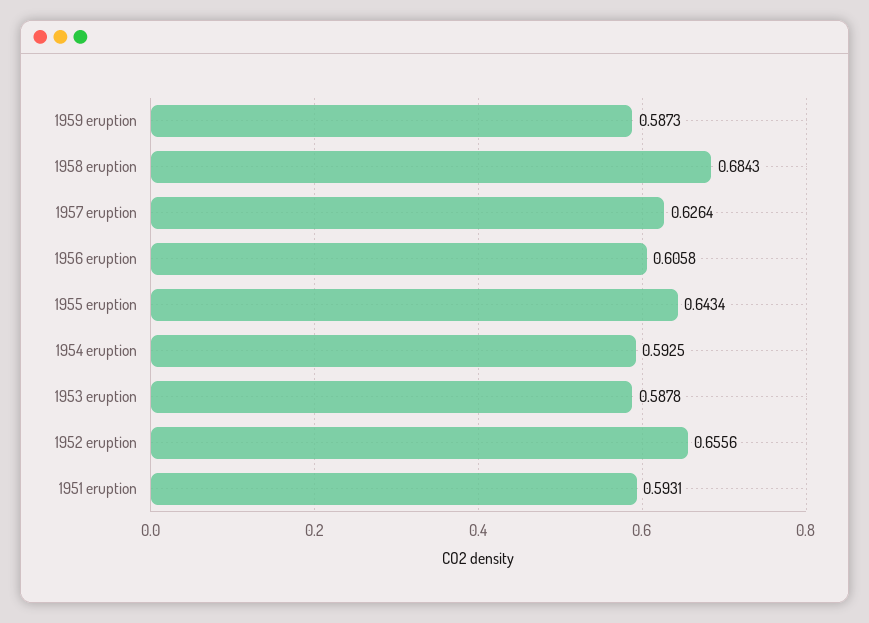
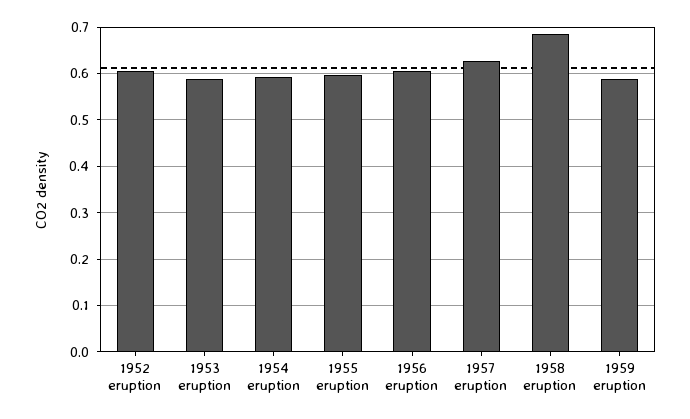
  {
    "1959 eruption": 0.5873,
    "1958 eruption": 0.6843,
    "1957 eruption": 0.6264,
    "1956 eruption": 0.6058,
-   "1955 eruption": 0.6434,
+   "1955 eruption": 0.6,
    "1954 eruption": 0.5925,
    "1953 eruption": 0.5878,
-   "1952 eruption": 0.6556,
+   "1952 eruption": 0.6
-   "1951 eruption": 0.5931
  }

